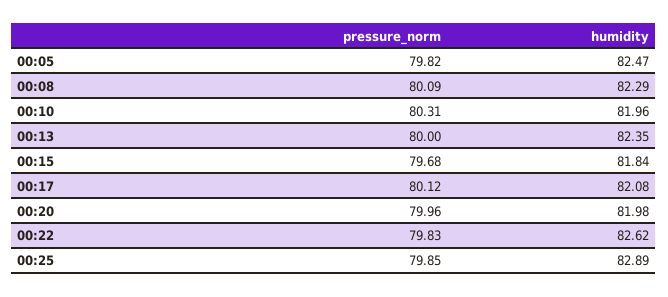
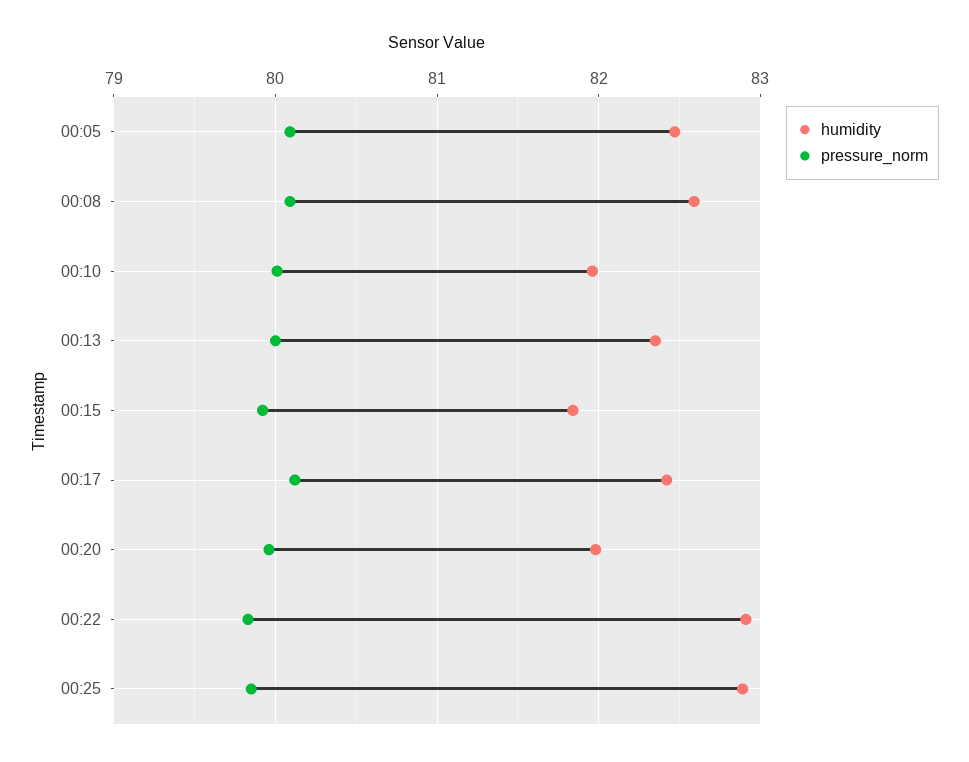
  {
    "pressure_norm": {
-     "00:05": 79.82,
+     "00:05": 80.1,
      "00:08": 80.09,
-     "00:10": 80.31,
+     "00:10": 80,
      "00:13": 80,
-     "00:15": 79.68,
+     "00:15": 79.9,
      "00:17": 80.12,
      "00:20": 79.96,
      "00:22": 79.83,
      "00:25": 79.85
    },
    "humidity": {
      "00:05": 82.47,
-     "00:08": 82.29,
+     "00:08": 82.6,
      "00:10": 81.96,
      "00:13": 82.35,
      "00:15": 81.84,
-     "00:17": 82.08,
+     "00:17": 82.4,
      "00:20": 81.98,
-     "00:22": 82.62,
+     "00:22": 82.9,
      "00:25": 82.89
    }
  }

